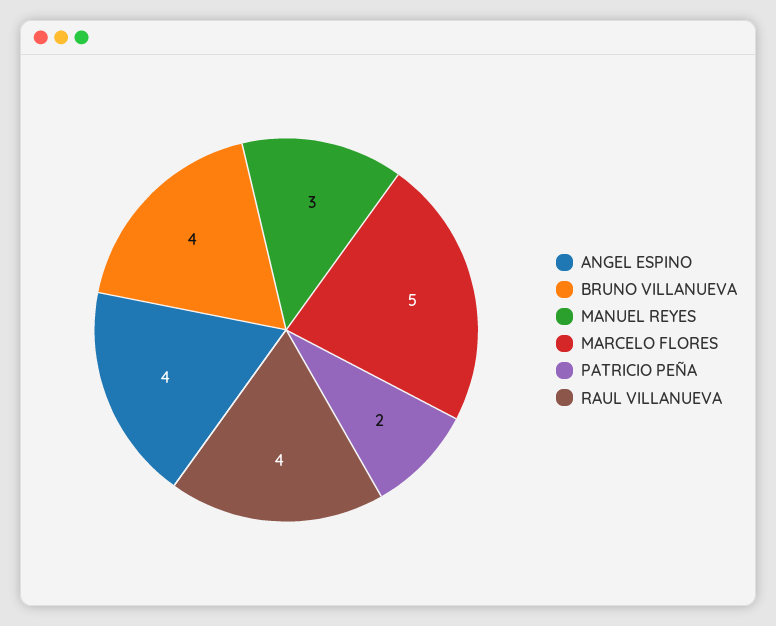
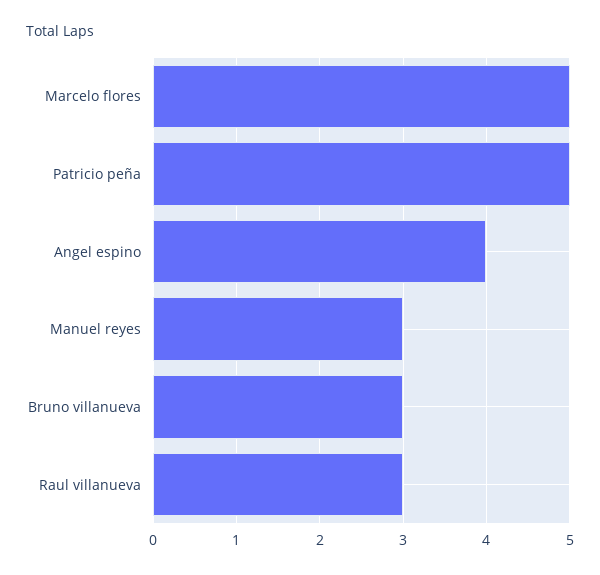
  {
    "ANGEL ESPINO": 4,
-   "BRUNO VILLANUEVA": 4,
+   "BRUNO VILLANUEVA": 3,
    "MANUEL REYES": 3,
    "MARCELO FLORES": 5,
-   "PATRICIO PEÑA": 2,
+   "PATRICIO PEÑA": 5,
-   "RAUL VILLANUEVA": 4
+   "RAUL VILLANUEVA": 3
  }

